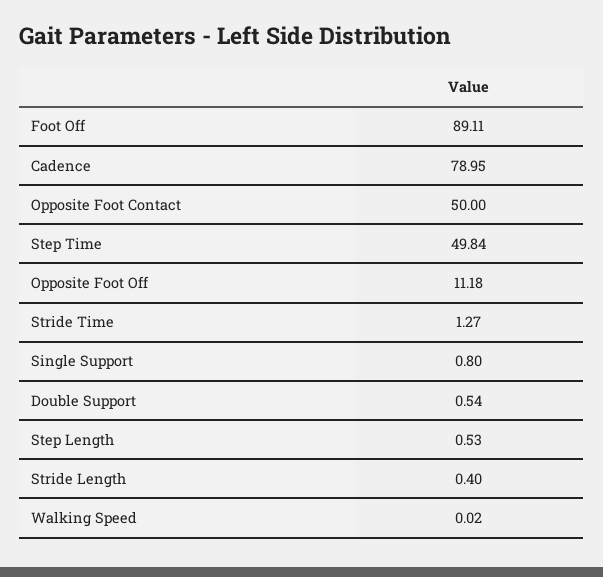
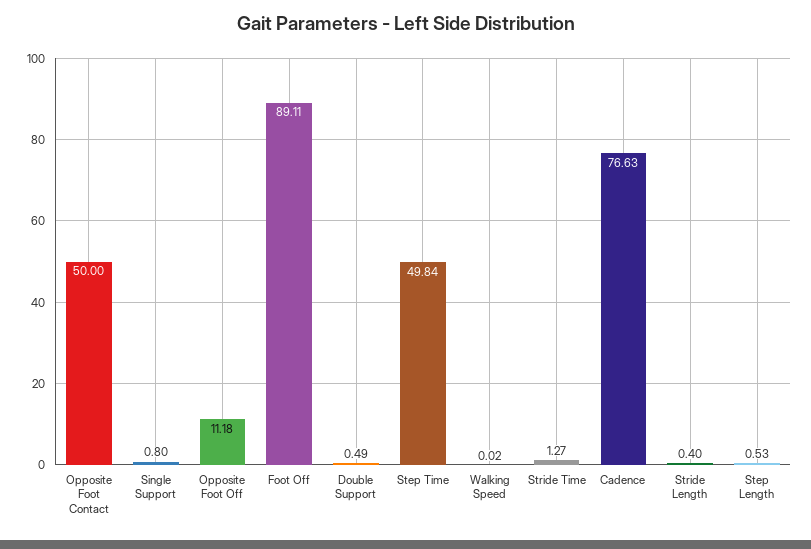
  {
    "Foot Off": 89.11,
-   "Cadence": 78.95,
+   "Cadence": 76.63,
    "Opposite Foot Contact": 50,
    "Step Time": 49.84,
    "Opposite Foot Off": 11.18,
    "Stride Time": 1.27,
    "Single Support": 0.8,
-   "Double Support": 0.54,
+   "Double Support": 0.49,
    "Step Length": 0.53,
    "Stride Length": 0.4,
    "Walking Speed": 0.02
  }

